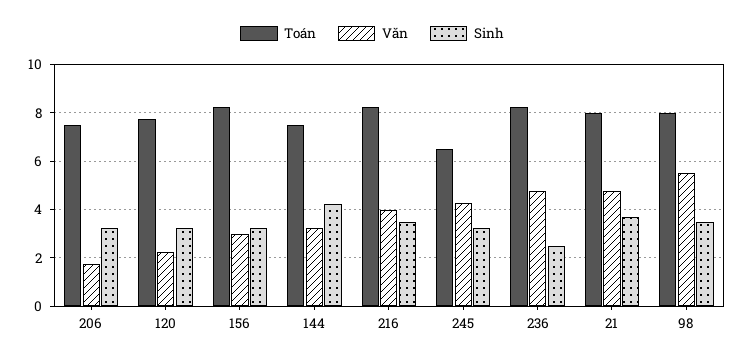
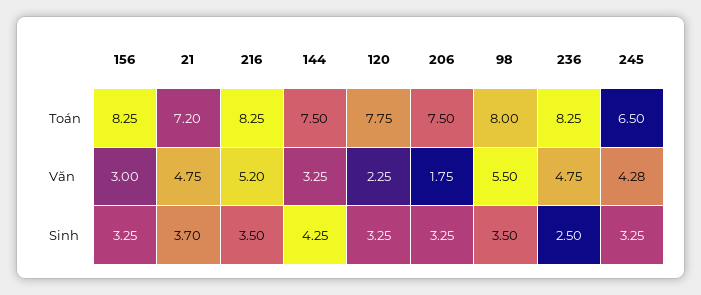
  {
    "Toán": {
      "206": 7.5,
      "120": 7.75,
      "156": 8.25,
      "144": 7.5,
      "216": 8.25,
      "245": 6.5,
      "236": 8.25,
-     "21": 8,
+     "21": 7.2,
      "98": 8
    },
    "Văn": {
      "206": 1.75,
      "120": 2.25,
      "156": 3,
      "144": 3.25,
-     "216": 4,
+     "216": 5.2,
      "245": 4.28,
      "236": 4.75,
      "21": 4.75,
      "98": 5.5
    },
    "Sinh": {
      "206": 3.25,
      "120": 3.25,
      "156": 3.25,
      "144": 4.25,
      "216": 3.5,
      "245": 3.25,
      "236": 2.5,
      "21": 3.7,
      "98": 3.5
    }
  }

